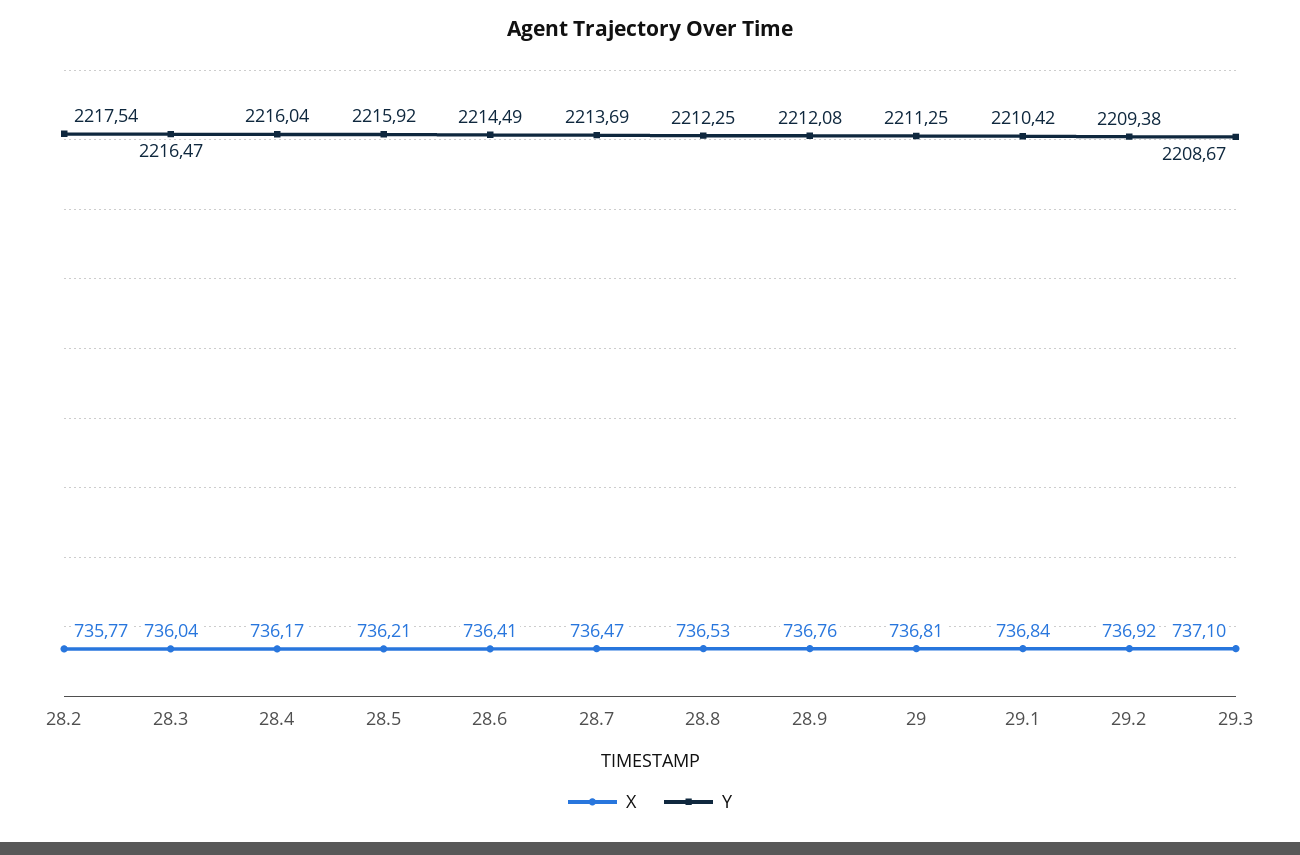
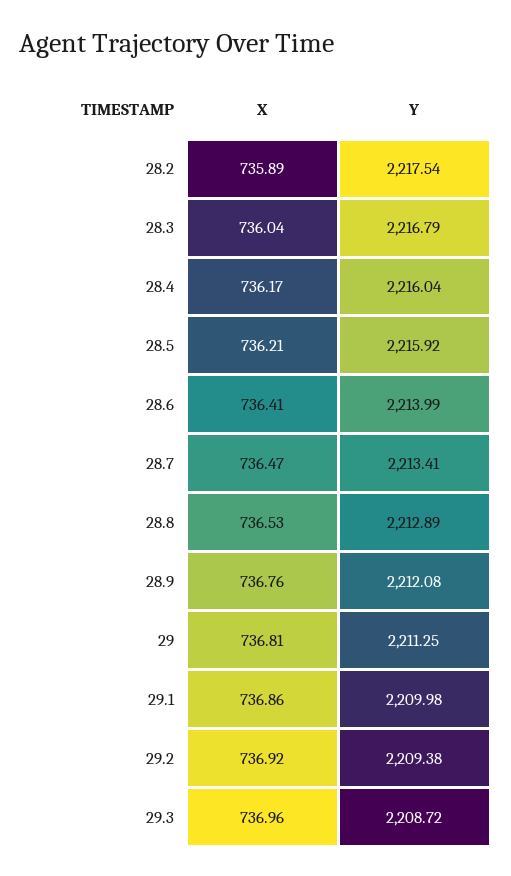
  {
    "X": {
-     "28.2": 735.77,
+     "28.2": 735.89,
      "28.3": 736.04,
      "28.4": 736.17,
      "28.5": 736.21,
      "28.6": 736.41,
      "28.7": 736.47,
      "28.8": 736.53,
      "28.9": 736.76,
      "29": 736.81,
-     "29.1": 736.84,
+     "29.1": 736.86,
      "29.2": 736.92,
-     "29.3": 737.1
+     "29.3": 736.96
    },
    "Y": {
      "28.2": 2217.54,
-     "28.3": 2216.47,
+     "28.3": 2216.79,
      "28.4": 2216.04,
      "28.5": 2215.92,
-     "28.6": 2214.49,
+     "28.6": 2213.99,
-     "28.7": 2213.69,
+     "28.7": 2213.41,
-     "28.8": 2212.25,
+     "28.8": 2212.89,
      "28.9": 2212.08,
      "29": 2211.25,
-     "29.1": 2210.42,
+     "29.1": 2209.98,
      "29.2": 2209.38,
-     "29.3": 2208.67
+     "29.3": 2208.72
    }
  }

